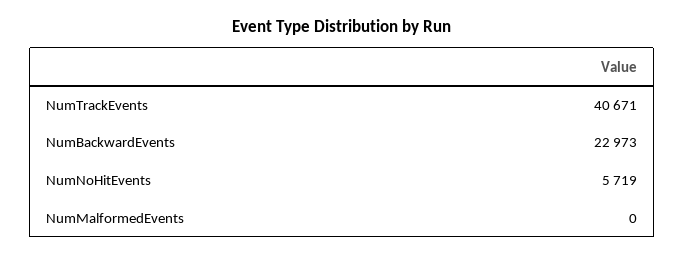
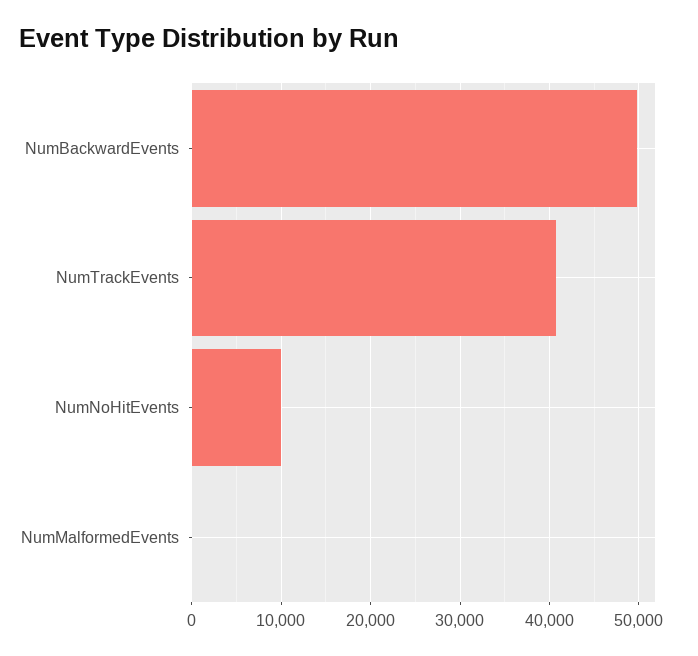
  {
    "NumTrackEvents": 40671,
-   "NumBackwardEvents": 22973,
+   "NumBackwardEvents": 50000,
-   "NumNoHitEvents": 5719,
+   "NumNoHitEvents": 10000,
    "NumMalformedEvents": 0
  }

